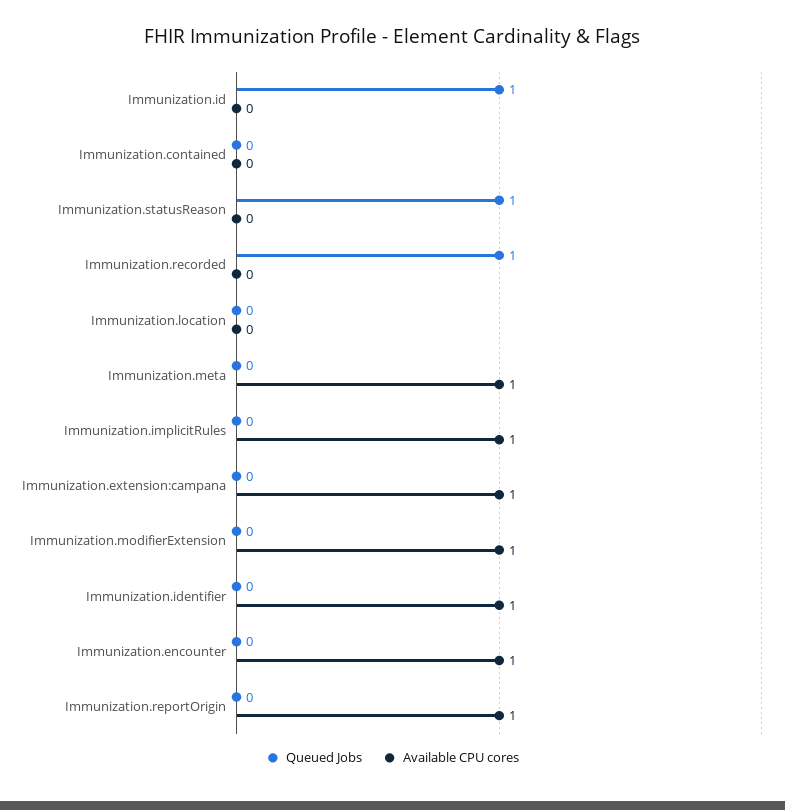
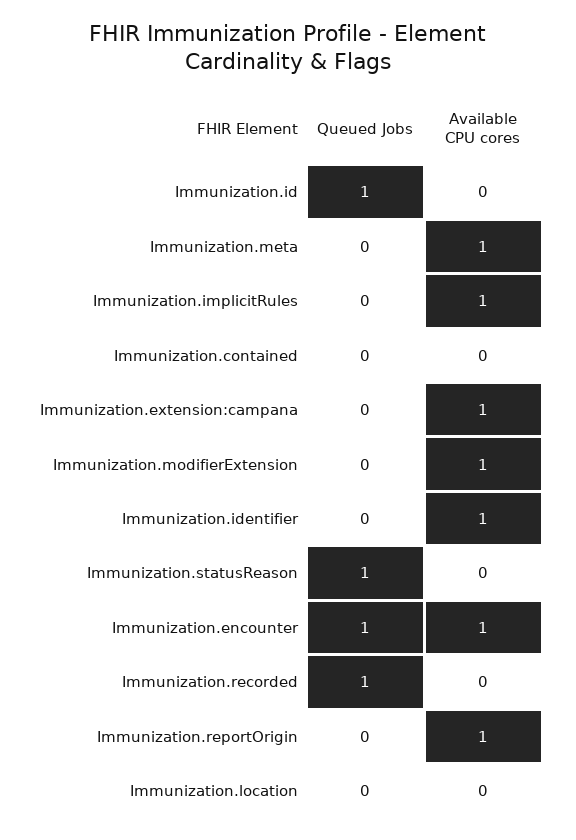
  {
    "Queued Jobs": {
      "Immunization.id": 1,
      "Immunization.contained": 0,
      "Immunization.statusReason": 1,
      "Immunization.recorded": 1,
      "Immunization.location": 0,
      "Immunization.meta": 0,
      "Immunization.implicitRules": 0,
      "Immunization.extension:campana": 0,
      "Immunization.modifierExtension": 0,
      "Immunization.identifier": 0,
-     "Immunization.encounter": 0,
+     "Immunization.encounter": 1,
      "Immunization.reportOrigin": 0
    },
    "Available CPU cores": {
      "Immunization.id": 0,
      "Immunization.contained": 0,
      "Immunization.statusReason": 0,
      "Immunization.recorded": 0,
      "Immunization.location": 0,
      "Immunization.meta": 1,
      "Immunization.implicitRules": 1,
      "Immunization.extension:campana": 1,
      "Immunization.modifierExtension": 1,
      "Immunization.identifier": 1,
      "Immunization.encounter": 1,
      "Immunization.reportOrigin": 1
    }
  }

